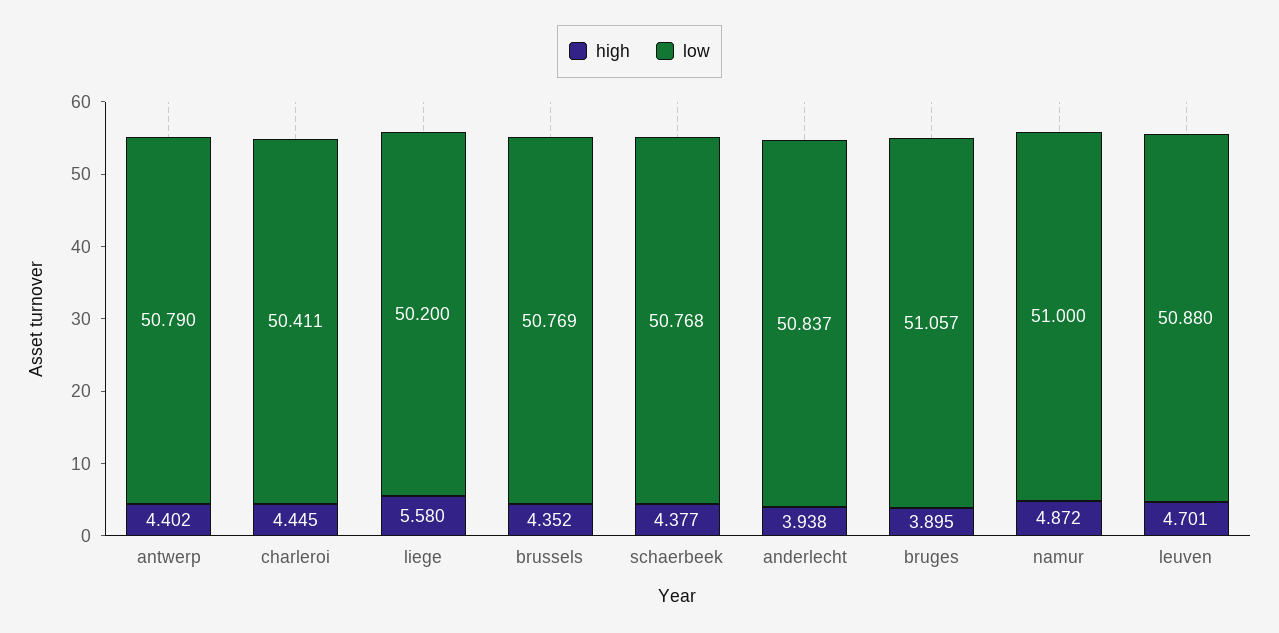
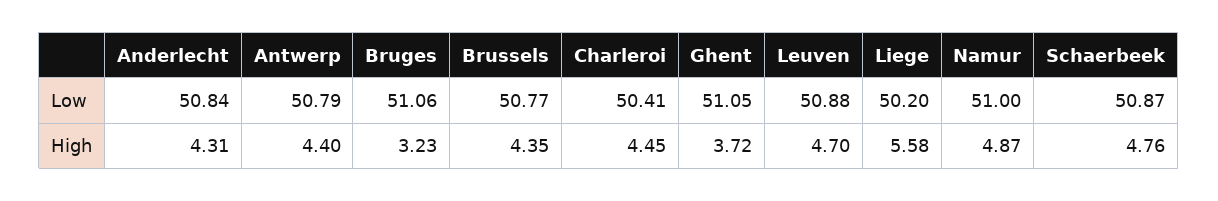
  {
    "high": {
      "antwerp": 4.402,
      "charleroi": 4.445,
      "liege": 5.58,
      "brussels": 4.352,
-     "schaerbeek": 4.377,
+     "schaerbeek": 4.76,
-     "anderlecht": 3.938,
+     "anderlecht": 4.31,
-     "bruges": 3.895,
+     "bruges": 3.23,
      "namur": 4.872,
-     "leuven": 4.701
+     "leuven": 4.701,
+     "Ghent": 3.72
    },
    "low": {
      "antwerp": 50.79,
      "charleroi": 50.411,
      "liege": 50.2,
      "brussels": 50.769,
-     "schaerbeek": 50.768,
+     "schaerbeek": 50.87,
      "anderlecht": 50.837,
      "bruges": 51.057,
      "namur": 51,
-     "leuven": 50.88
+     "leuven": 50.88,
+     "Ghent": 51.05
    }
  }

